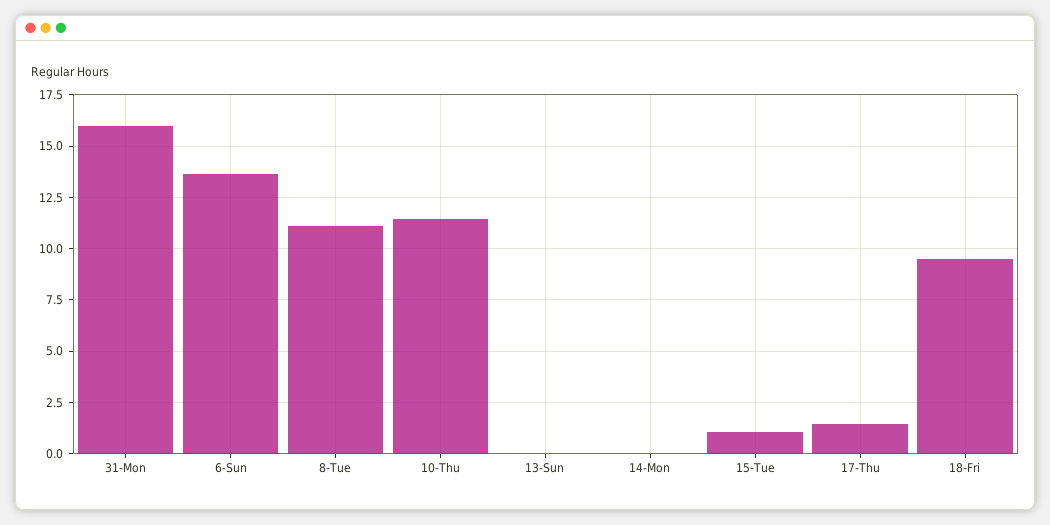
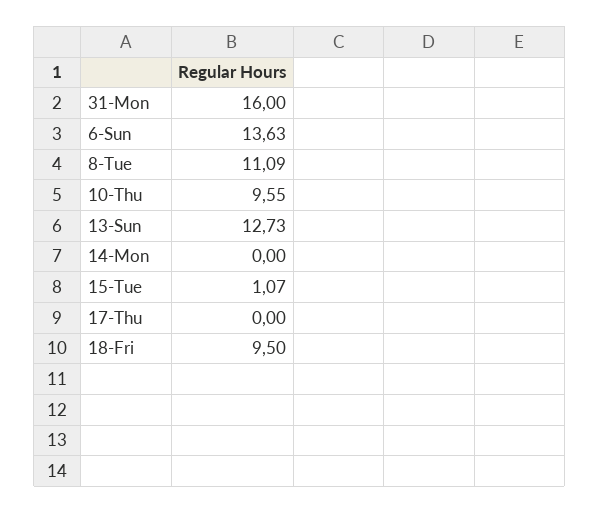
  {
    "31-Mon": 16,
    "6-Sun": 13.63,
    "8-Tue": 11.09,
-   "10-Thu": 11.5,
+   "10-Thu": 9.55,
-   "13-Sun": 0,
+   "13-Sun": 12.73,
    "14-Mon": 0,
    "15-Tue": 1.07,
-   "17-Thu": 1.5,
+   "17-Thu": 0,
    "18-Fri": 9.5
  }

